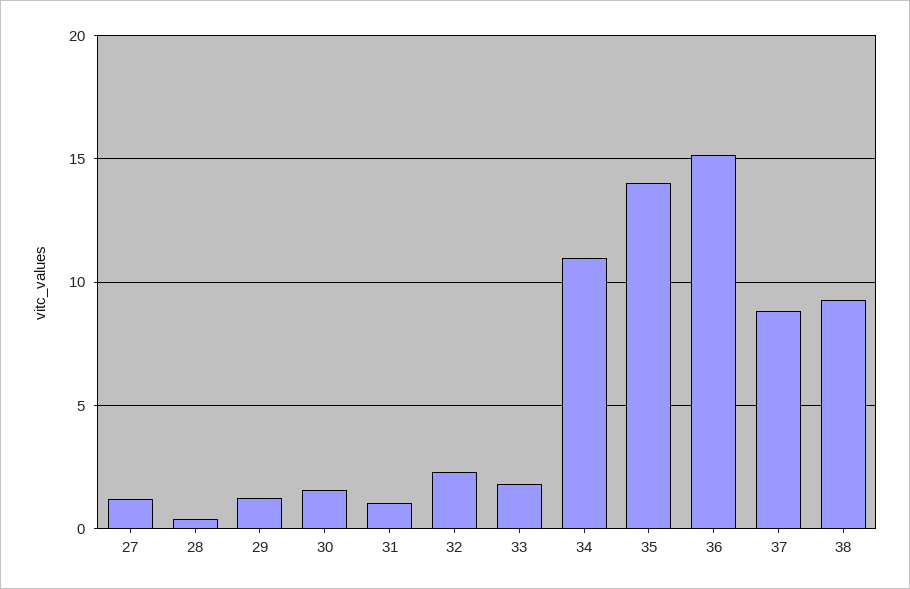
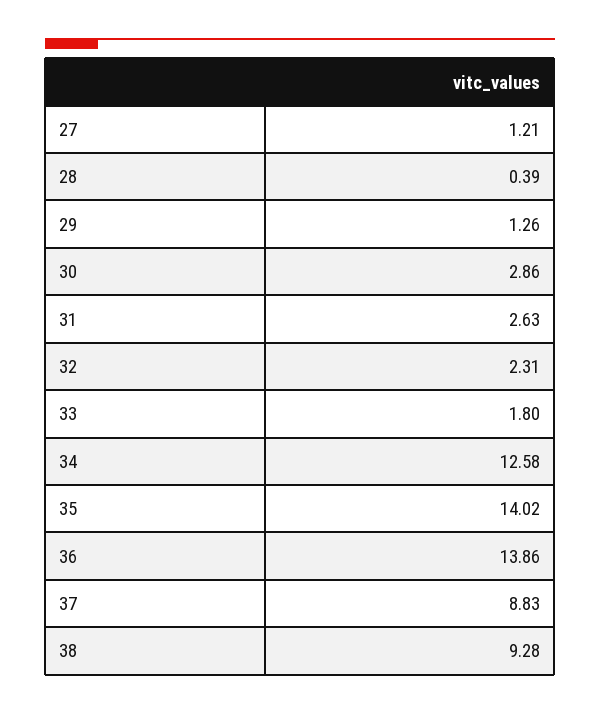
  {
    "27": 1.21,
    "28": 0.39,
    "29": 1.26,
-   "30": 1.5,
+   "30": 2.86,
-   "31": 1,
+   "31": 2.63,
    "32": 2.31,
    "33": 1.8,
-   "34": 11,
+   "34": 12.58,
    "35": 14.02,
-   "36": 15,
+   "36": 13.86,
    "37": 8.83,
    "38": 9.28
  }

